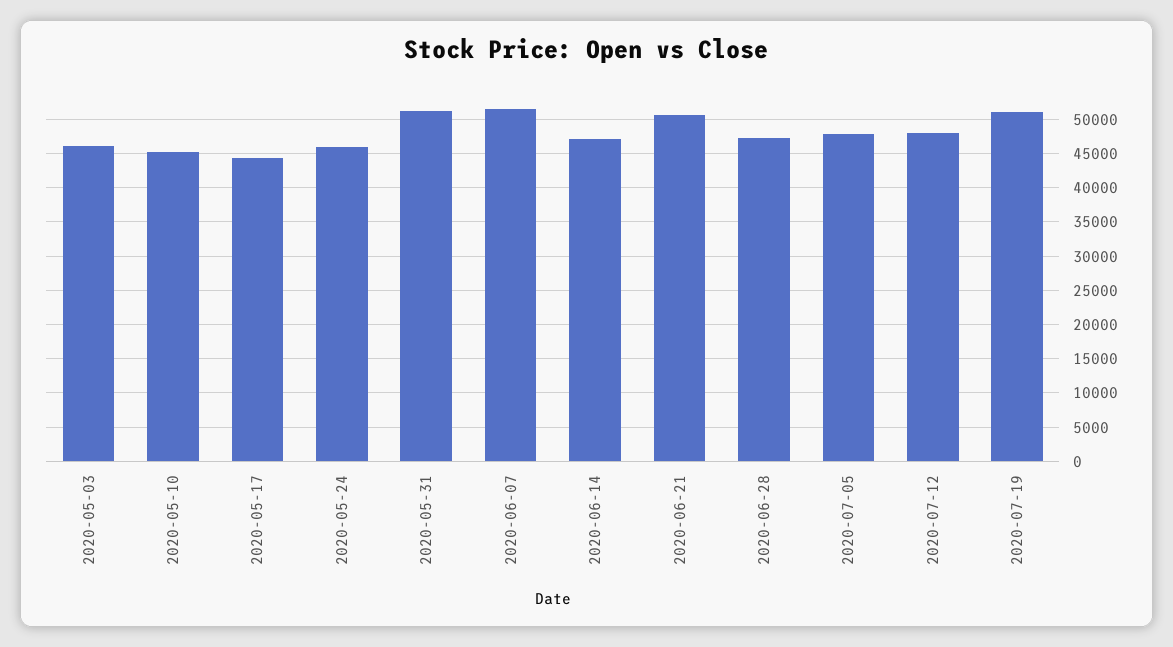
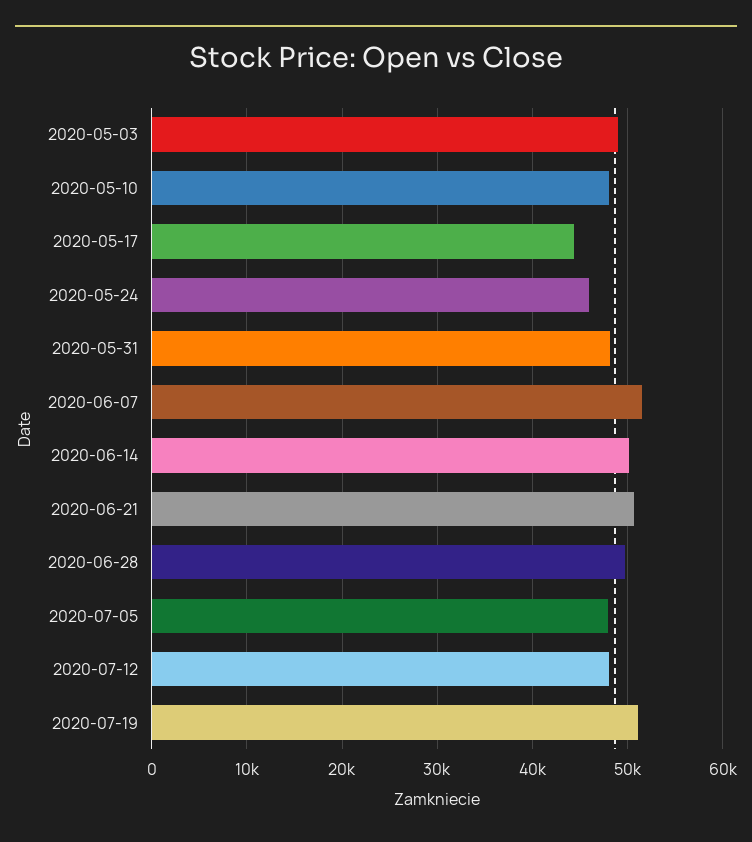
  {
-   "2020-05-03": 46000,
+   "2020-05-03": 49000,
-   "2020-05-10": 45000,
+   "2020-05-10": 48000,
    "2020-05-17": 44000,
    "2020-05-24": 46000,
-   "2020-05-31": 51000,
+   "2020-05-31": 48000,
    "2020-06-07": 51000,
-   "2020-06-14": 47000,
+   "2020-06-14": 50000,
    "2020-06-21": 51000,
-   "2020-06-28": 47000,
+   "2020-06-28": 50000,
    "2020-07-05": 48000,
    "2020-07-12": 48000,
    "2020-07-19": 51000
  }

